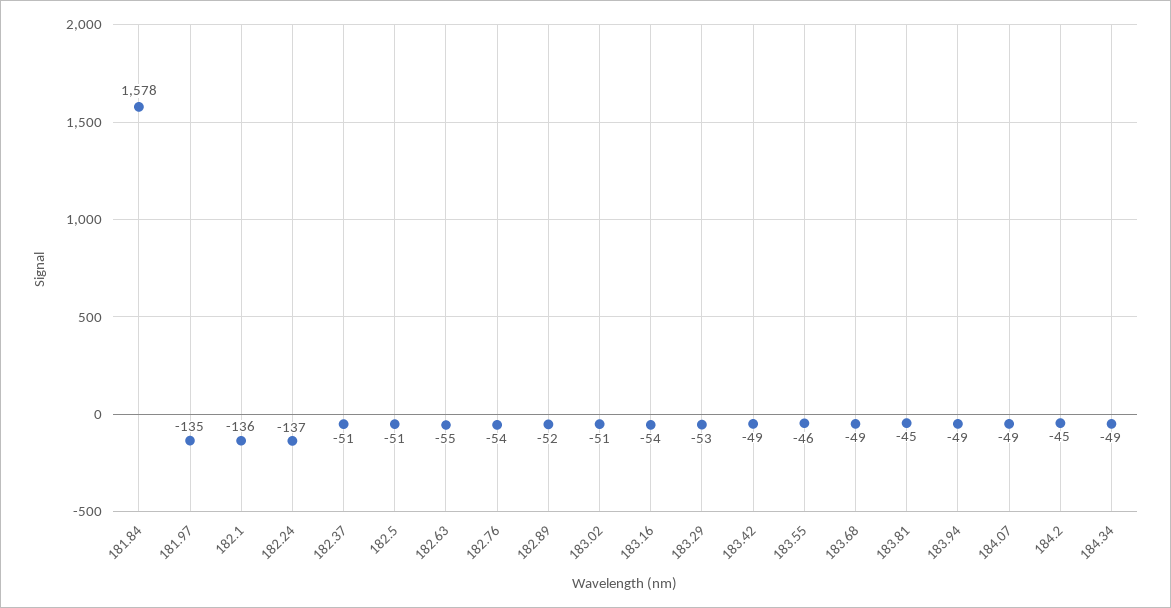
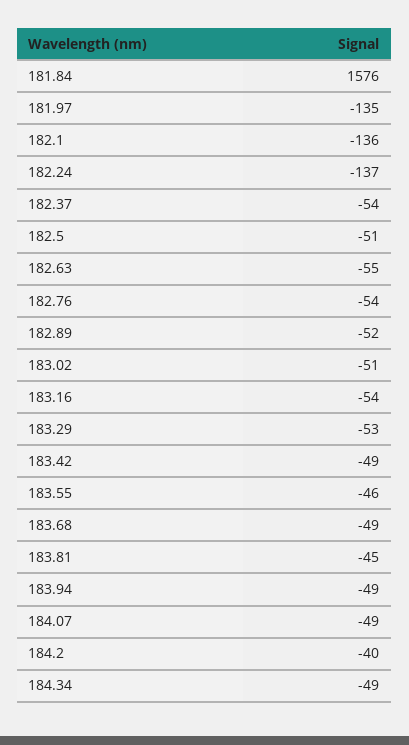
  {
-   "181.84": 1578,
+   "181.84": 1576,
    "181.97": -135,
    "182.1": -136,
    "182.24": -137,
-   "182.37": -51,
+   "182.37": -54,
    "182.5": -51,
    "182.63": -55,
    "182.76": -54,
    "182.89": -52,
    "183.02": -51,
    "183.16": -54,
    "183.29": -53,
    "183.42": -49,
    "183.55": -46,
    "183.68": -49,
    "183.81": -45,
    "183.94": -49,
    "184.07": -49,
-   "184.2": -45,
+   "184.2": -40,
    "184.34": -49
  }

